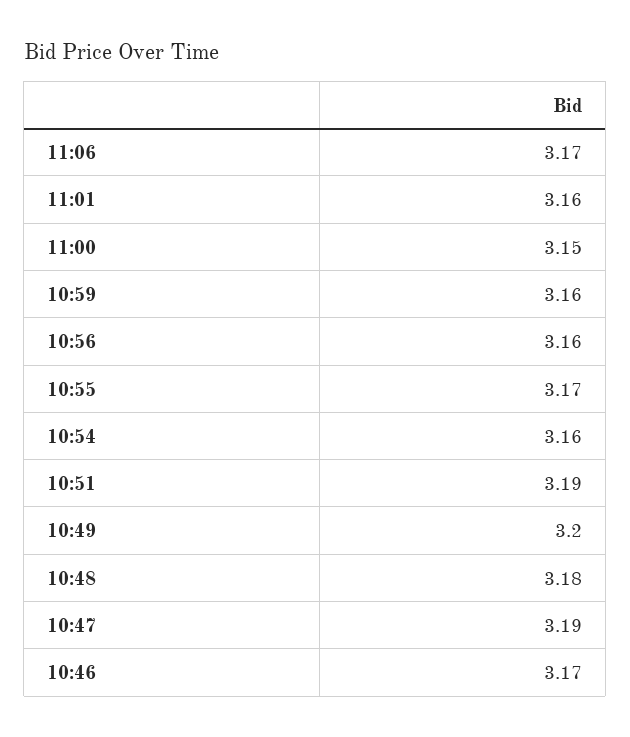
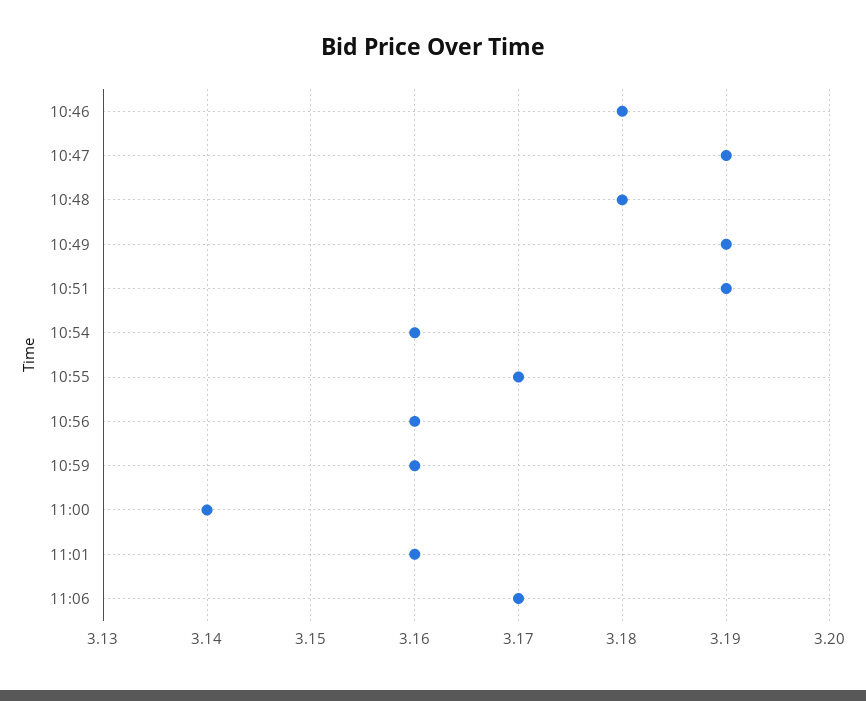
  {
    "11:06": 3.17,
    "11:01": 3.16,
-   "11:00": 3.15,
+   "11:00": 3.14,
    "10:59": 3.16,
    "10:56": 3.16,
    "10:55": 3.17,
    "10:54": 3.16,
    "10:51": 3.19,
-   "10:49": 3.2,
+   "10:49": 3.19,
    "10:48": 3.18,
    "10:47": 3.19,
-   "10:46": 3.17
+   "10:46": 3.18
  }

